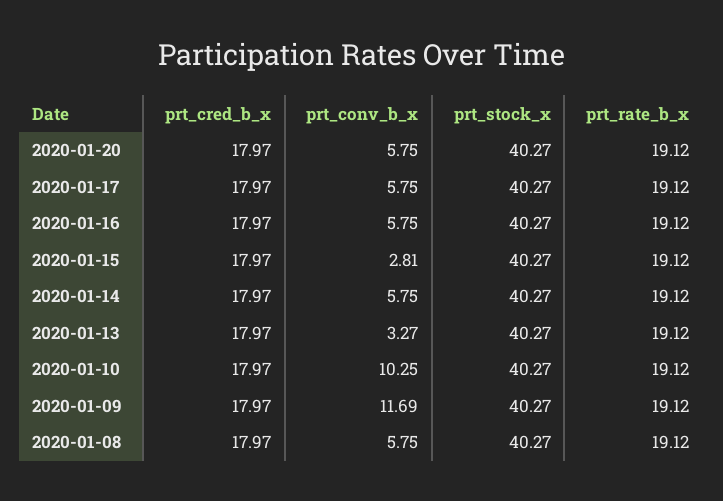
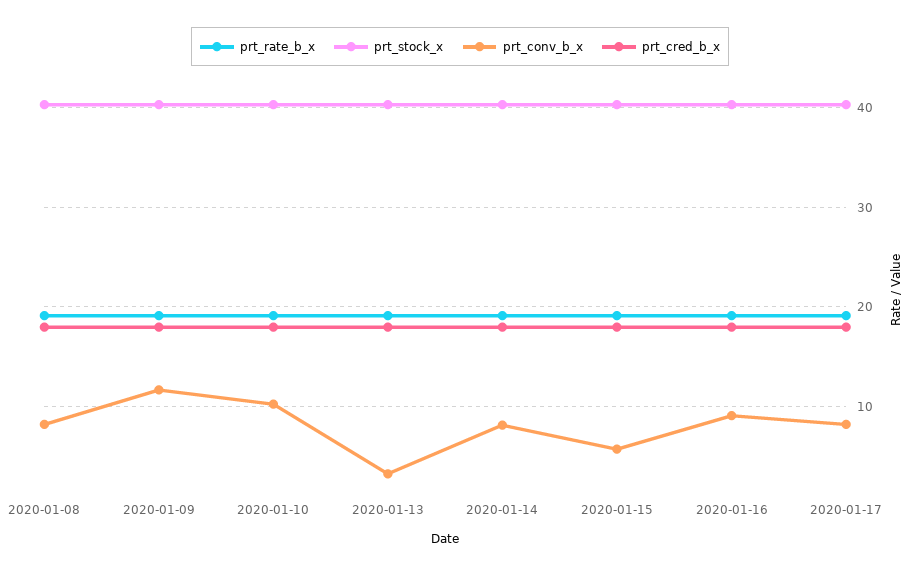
  {
    "prt_cred_b_x": {
-     "2020-01-20": 17.97,
      "2020-01-17": 17.97,
      "2020-01-16": 17.97,
      "2020-01-15": 17.97,
      "2020-01-14": 17.97,
      "2020-01-13": 17.97,
      "2020-01-10": 17.97,
      "2020-01-09": 17.97,
      "2020-01-08": 17.97
    },
    "prt_conv_b_x": {
-     "2020-01-20": 5.75,
-     "2020-01-17": 5.75,
+     "2020-01-17": 8,
-     "2020-01-16": 5.75,
+     "2020-01-16": 9,
-     "2020-01-15": 2.81,
+     "2020-01-15": 6,
-     "2020-01-14": 5.75,
+     "2020-01-14": 8,
      "2020-01-13": 3.27,
      "2020-01-10": 10.25,
      "2020-01-09": 11.69,
-     "2020-01-08": 5.75
+     "2020-01-08": 8
    },
    "prt_stock_x": {
-     "2020-01-20": 40.27,
      "2020-01-17": 40.27,
      "2020-01-16": 40.27,
      "2020-01-15": 40.27,
      "2020-01-14": 40.27,
      "2020-01-13": 40.27,
      "2020-01-10": 40.27,
      "2020-01-09": 40.27,
      "2020-01-08": 40.27
    },
    "prt_rate_b_x": {
-     "2020-01-20": 19.12,
      "2020-01-17": 19.12,
      "2020-01-16": 19.12,
      "2020-01-15": 19.12,
      "2020-01-14": 19.12,
      "2020-01-13": 19.12,
      "2020-01-10": 19.12,
      "2020-01-09": 19.12,
      "2020-01-08": 19.12
    }
  }

